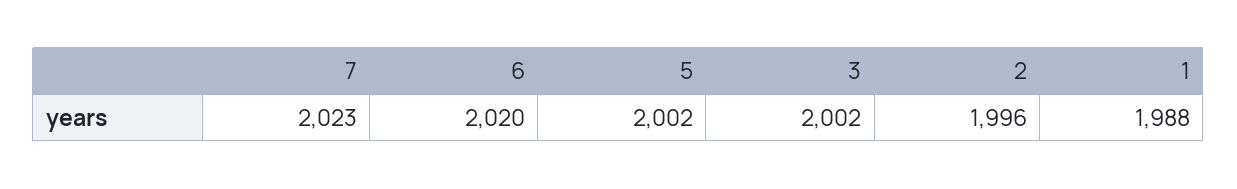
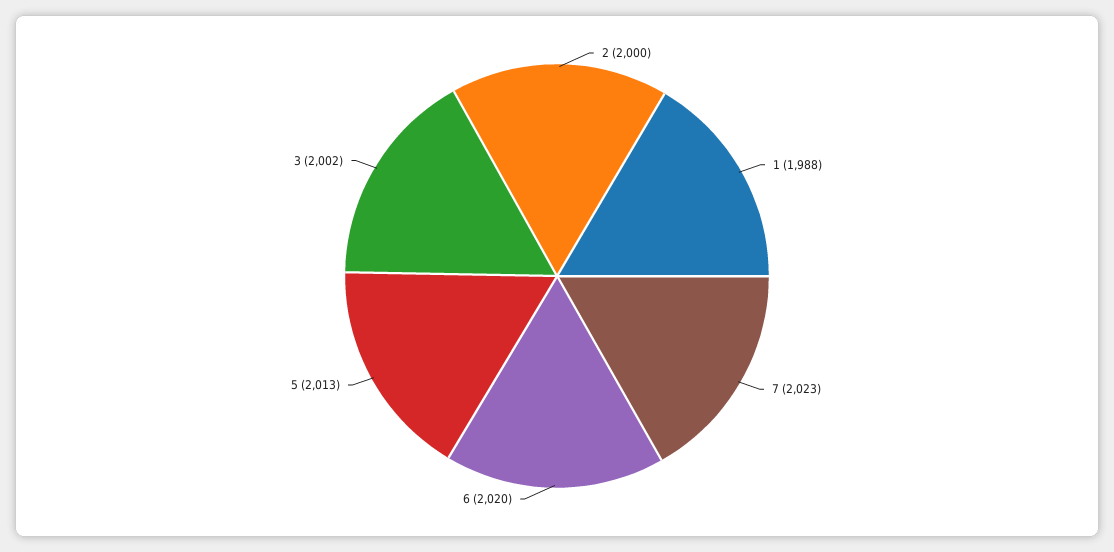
  {
    "7": 2023,
    "6": 2020,
-   "5": 2002,
+   "5": 2013,
    "3": 2002,
-   "2": 1996,
+   "2": 2000,
    "1": 1988
  }

